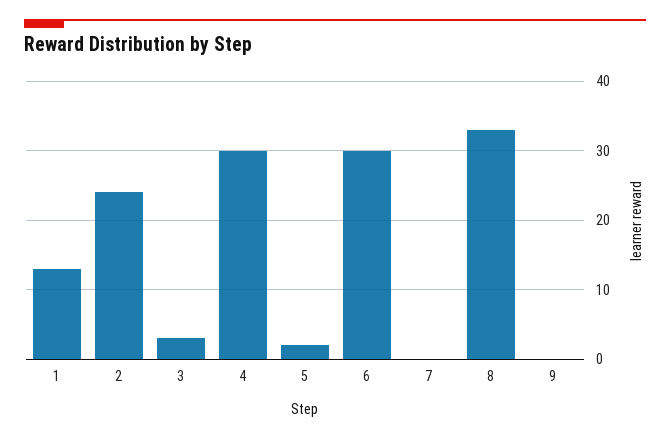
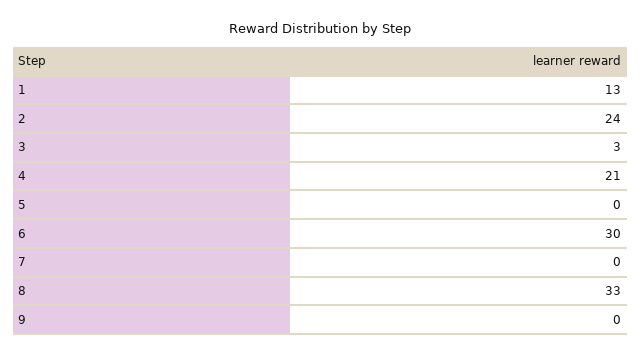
  {
    "1": 13,
    "2": 24,
    "3": 3,
-   "4": 30,
+   "4": 21,
-   "5": 2,
+   "5": 0,
    "6": 30,
    "7": 0,
    "8": 33,
    "9": 0
  }

